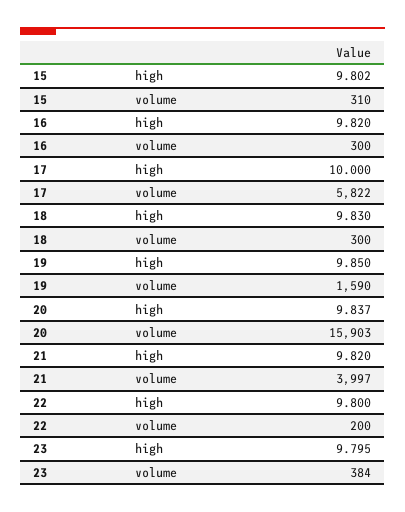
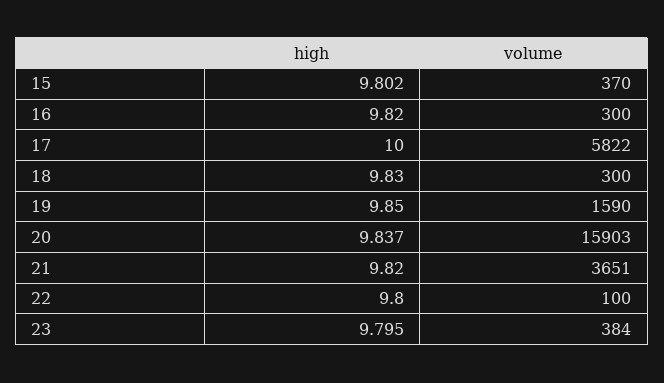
  {
    "15": {
      "high": 9.802,
-     "volume": 310
+     "volume": 370
    },
    "16": {
      "high": 9.82,
      "volume": 300
    },
    "17": {
      "high": 10,
      "volume": 5822
    },
    "18": {
      "high": 9.83,
      "volume": 300
    },
    "19": {
      "high": 9.85,
      "volume": 1590
    },
    "20": {
      "high": 9.837,
      "volume": 15903
    },
    "21": {
      "high": 9.82,
-     "volume": 3997
+     "volume": 3651
    },
    "22": {
      "high": 9.8,
-     "volume": 200
+     "volume": 100
    },
    "23": {
      "high": 9.795,
      "volume": 384
    }
  }

